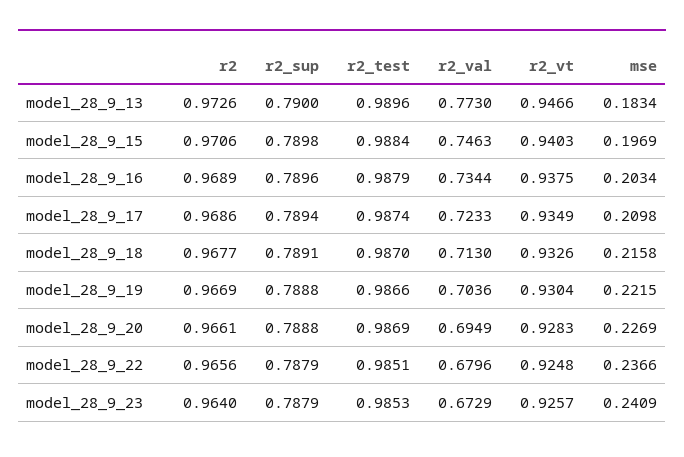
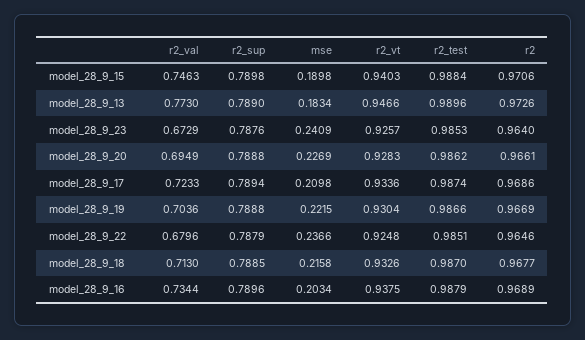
  {
    "r2": {
      "model_28_9_13": 0.9726,
      "model_28_9_15": 0.9706,
      "model_28_9_16": 0.9689,
      "model_28_9_17": 0.9686,
      "model_28_9_18": 0.9677,
      "model_28_9_19": 0.9669,
      "model_28_9_20": 0.9661,
-     "model_28_9_22": 0.9656,
+     "model_28_9_22": 0.9646,
      "model_28_9_23": 0.964
    },
    "r2_sup": {
-     "model_28_9_13": 0.79,
+     "model_28_9_13": 0.789,
      "model_28_9_15": 0.7898,
      "model_28_9_16": 0.7896,
      "model_28_9_17": 0.7894,
-     "model_28_9_18": 0.7891,
+     "model_28_9_18": 0.7885,
      "model_28_9_19": 0.7888,
      "model_28_9_20": 0.7888,
      "model_28_9_22": 0.7879,
-     "model_28_9_23": 0.7879
+     "model_28_9_23": 0.7876
    },
    "r2_test": {
      "model_28_9_13": 0.9896,
      "model_28_9_15": 0.9884,
      "model_28_9_16": 0.9879,
      "model_28_9_17": 0.9874,
      "model_28_9_18": 0.987,
      "model_28_9_19": 0.9866,
-     "model_28_9_20": 0.9869,
+     "model_28_9_20": 0.9862,
      "model_28_9_22": 0.9851,
      "model_28_9_23": 0.9853
    },
    "r2_val": {
      "model_28_9_13": 0.773,
      "model_28_9_15": 0.7463,
      "model_28_9_16": 0.7344,
      "model_28_9_17": 0.7233,
      "model_28_9_18": 0.713,
      "model_28_9_19": 0.7036,
      "model_28_9_20": 0.6949,
      "model_28_9_22": 0.6796,
      "model_28_9_23": 0.6729
    },
    "r2_vt": {
      "model_28_9_13": 0.9466,
      "model_28_9_15": 0.9403,
      "model_28_9_16": 0.9375,
-     "model_28_9_17": 0.9349,
+     "model_28_9_17": 0.9336,
      "model_28_9_18": 0.9326,
      "model_28_9_19": 0.9304,
      "model_28_9_20": 0.9283,
      "model_28_9_22": 0.9248,
      "model_28_9_23": 0.9257
    },
    "mse": {
      "model_28_9_13": 0.1834,
-     "model_28_9_15": 0.1969,
+     "model_28_9_15": 0.1898,
      "model_28_9_16": 0.2034,
      "model_28_9_17": 0.2098,
      "model_28_9_18": 0.2158,
      "model_28_9_19": 0.2215,
      "model_28_9_20": 0.2269,
      "model_28_9_22": 0.2366,
      "model_28_9_23": 0.2409
    }
  }

